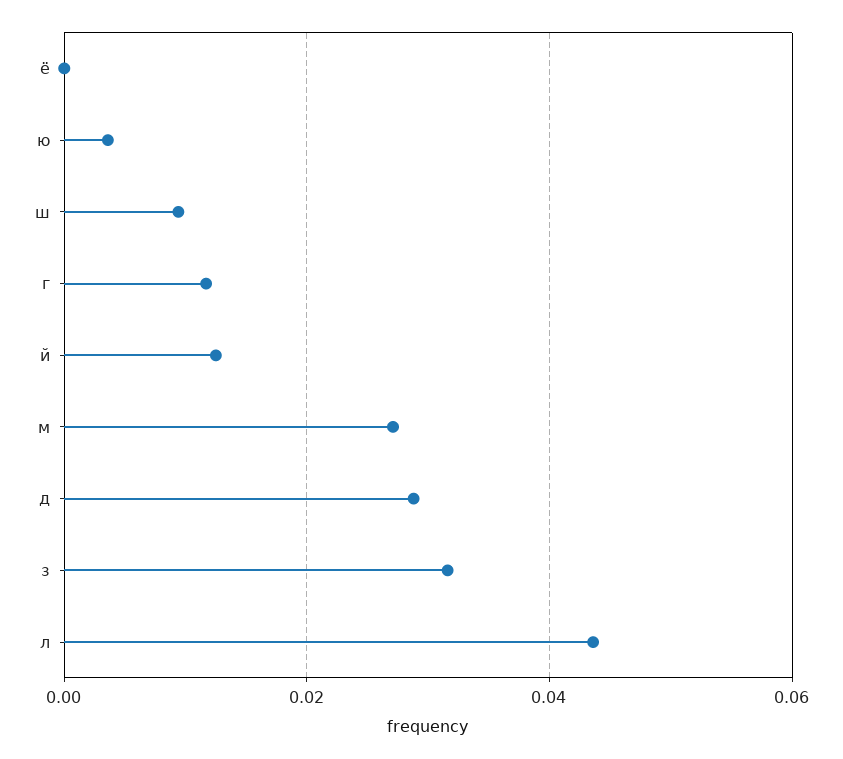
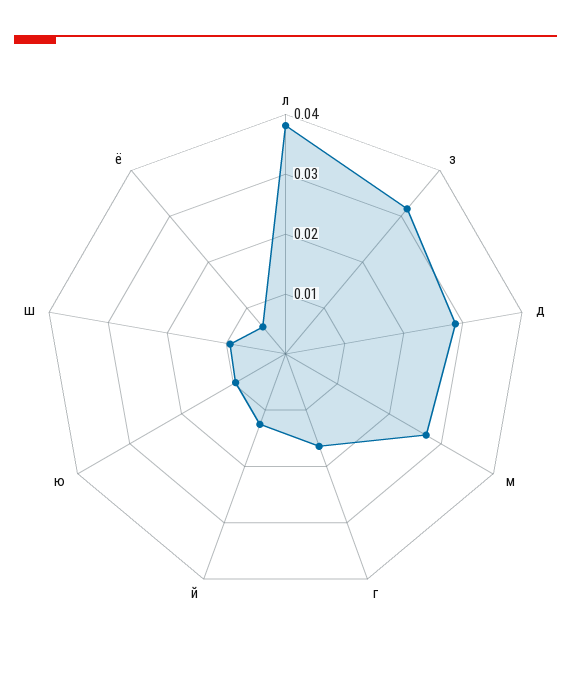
  {
-   "ё": 0,
+   "ё": 0.006,
-   "ю": 0.004,
+   "ю": 0.01,
    "ш": 0.01,
-   "г": 0.012,
+   "г": 0.016,
    "й": 0.012,
    "м": 0.028,
    "д": 0.028,
    "з": 0.032,
-   "л": 0.044
+   "л": 0.038
  }

